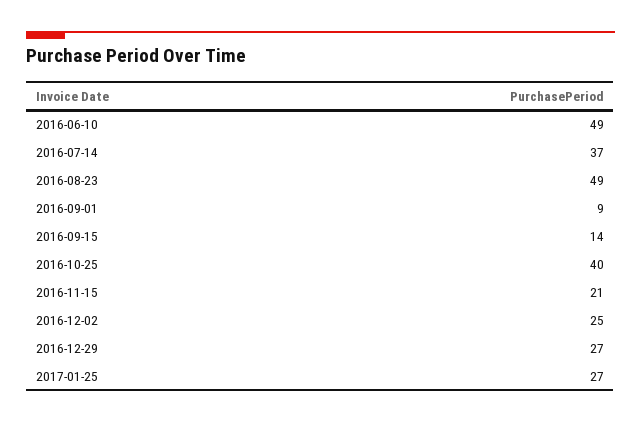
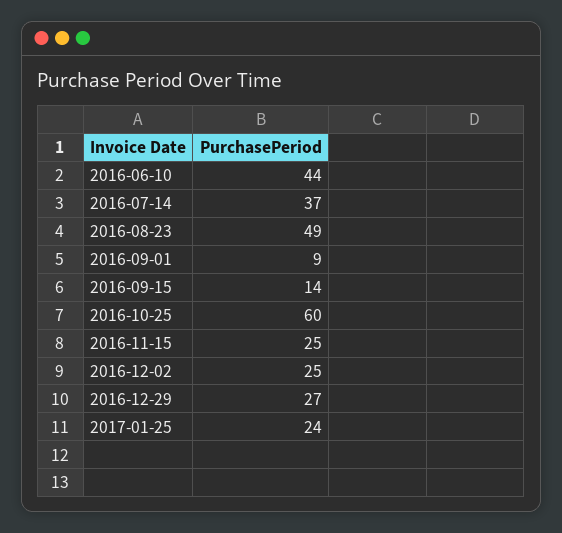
  {
-   "2016-06-10": 49,
+   "2016-06-10": 44,
    "2016-07-14": 37,
    "2016-08-23": 49,
    "2016-09-01": 9,
    "2016-09-15": 14,
-   "2016-10-25": 40,
+   "2016-10-25": 60,
-   "2016-11-15": 21,
+   "2016-11-15": 25,
    "2016-12-02": 25,
    "2016-12-29": 27,
-   "2017-01-25": 27
+   "2017-01-25": 24
  }

